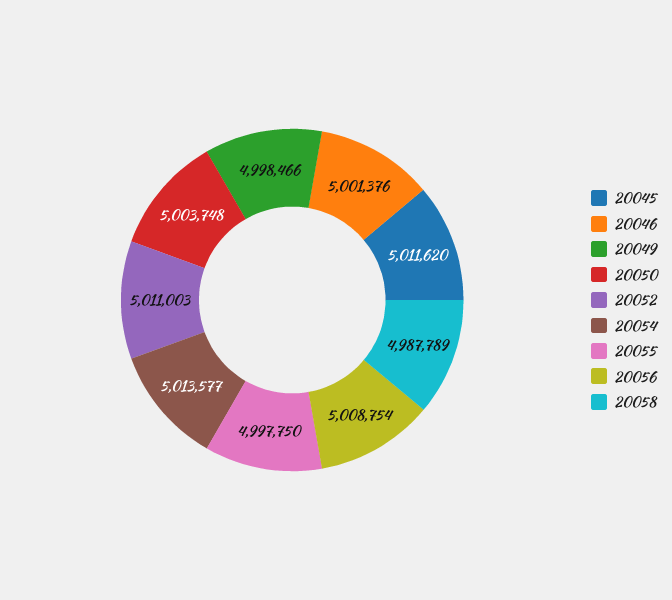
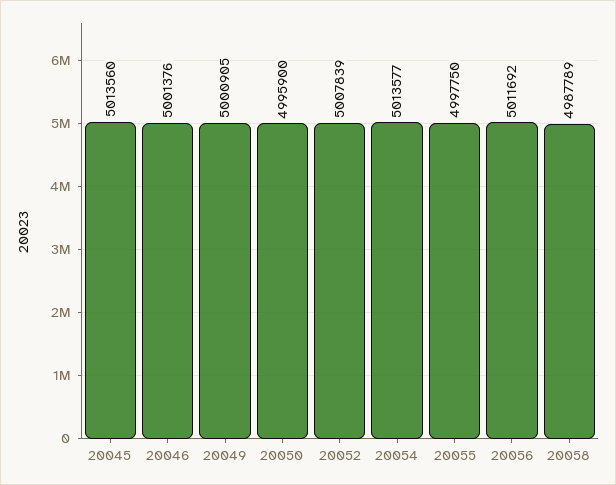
  {
-   "20045": 5011620,
+   "20045": 5013560,
    "20046": 5001376,
-   "20049": 4998466,
+   "20049": 5000905,
-   "20050": 5003748,
+   "20050": 4995900,
-   "20052": 5011003,
+   "20052": 5007839,
    "20054": 5013577,
    "20055": 4997750,
-   "20056": 5008754,
+   "20056": 5011692,
    "20058": 4987789
  }

